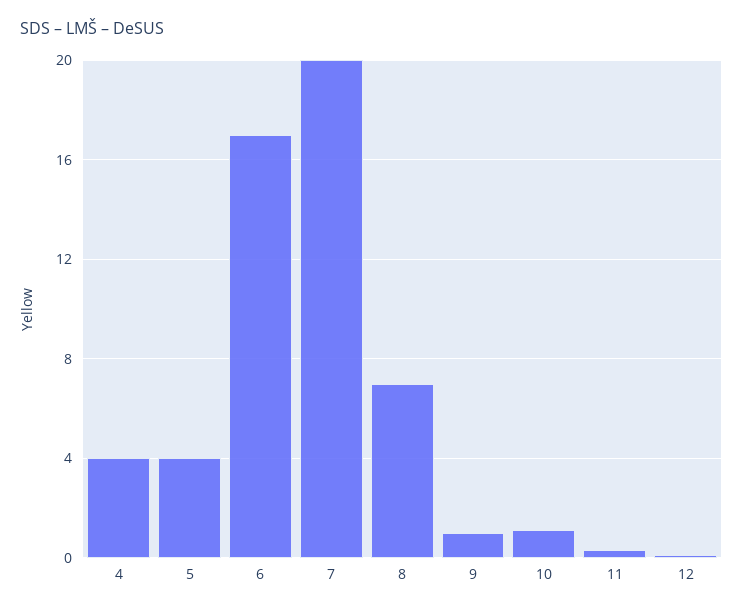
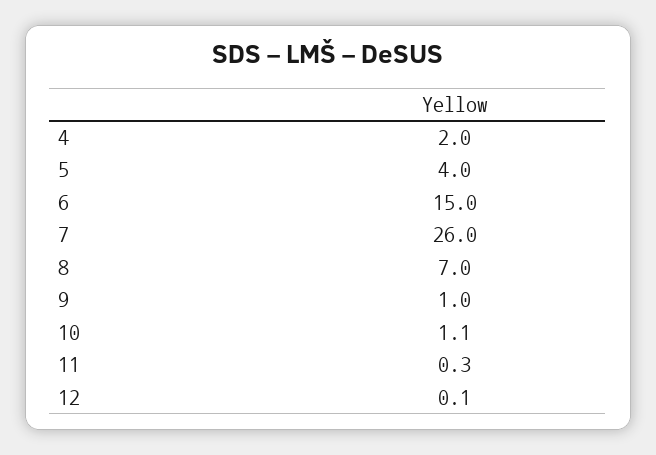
  {
-   "4": 4,
+   "4": 2,
    "5": 4,
-   "6": 17,
+   "6": 15,
-   "7": 20,
+   "7": 26,
    "8": 7,
    "9": 1,
    "10": 1.1,
    "11": 0.3,
    "12": 0.1
  }

